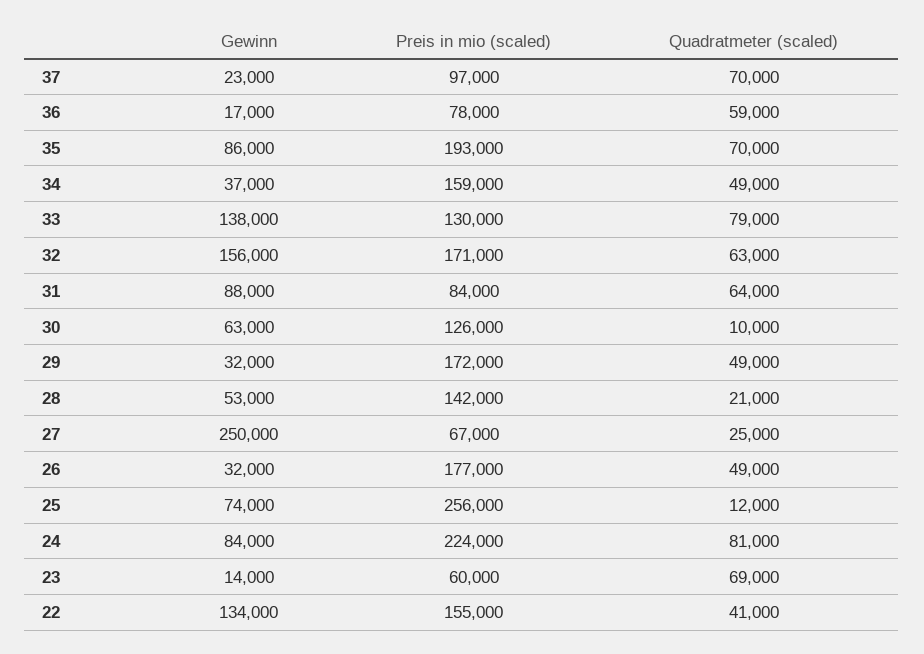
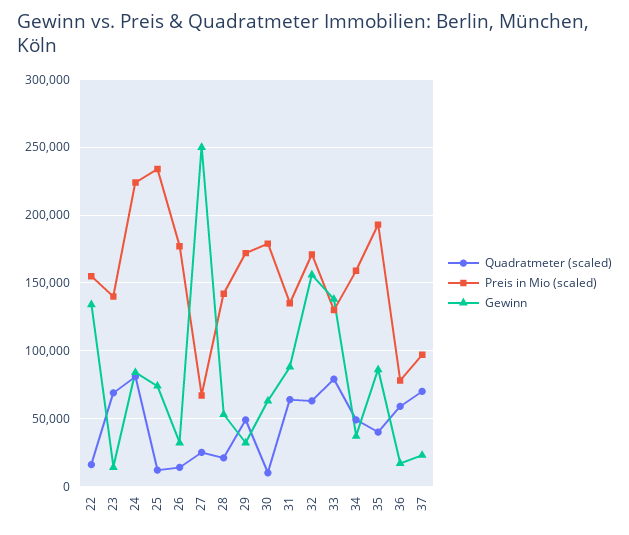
  {
    "Gewinn": {
      "37": 23000,
      "36": 17000,
      "35": 86000,
      "34": 37000,
      "33": 138000,
      "32": 156000,
      "31": 88000,
      "30": 63000,
      "29": 32000,
      "28": 53000,
      "27": 250000,
      "26": 32000,
      "25": 74000,
      "24": 84000,
      "23": 14000,
      "22": 134000
    },
    "Preis in mio (scaled)": {
      "37": 97000,
      "36": 78000,
      "35": 193000,
      "34": 159000,
      "33": 130000,
      "32": 171000,
-     "31": 84000,
+     "31": 135000,
-     "30": 126000,
+     "30": 180000,
      "29": 172000,
      "28": 142000,
      "27": 67000,
      "26": 177000,
-     "25": 256000,
+     "25": 235000,
      "24": 224000,
-     "23": 60000,
+     "23": 140000,
      "22": 155000
    },
    "Quadratmeter (scaled)": {
      "37": 70000,
      "36": 59000,
-     "35": 70000,
+     "35": 40000,
      "34": 49000,
      "33": 79000,
      "32": 63000,
      "31": 64000,
      "30": 10000,
      "29": 49000,
      "28": 21000,
      "27": 25000,
-     "26": 49000,
+     "26": 15000,
      "25": 12000,
      "24": 81000,
      "23": 69000,
-     "22": 41000
+     "22": 15000
    }
  }

